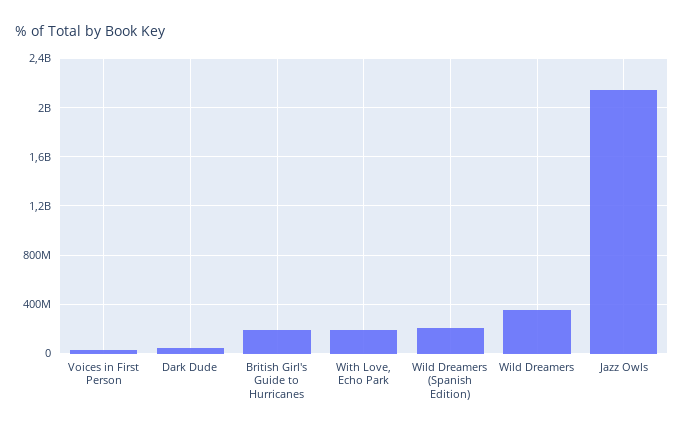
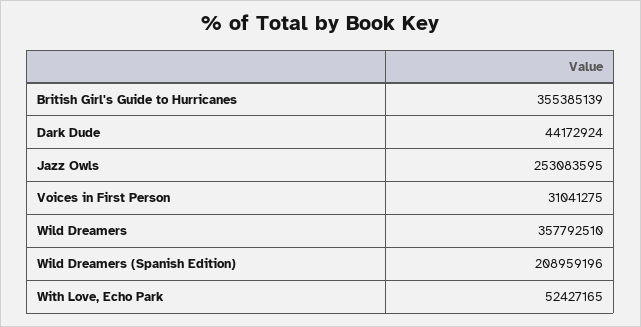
  {
    "Voices in First Person": 31041275,
    "Dark Dude": 44172924,
-   "British Girl's Guide to Hurricanes": 200000000,
+   "British Girl's Guide to Hurricanes": 355385139,
-   "With Love, Echo Park": 200000000,
+   "With Love, Echo Park": 52427165,
    "Wild Dreamers (Spanish Edition)": 208959196,
    "Wild Dreamers": 357792510,
-   "Jazz Owls": 2150000000
+   "Jazz Owls": 253083595
  }

